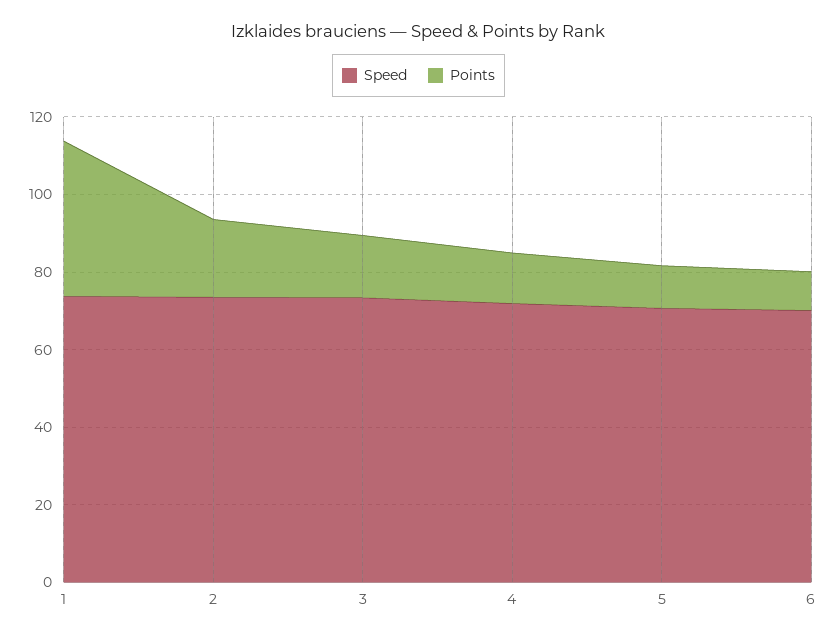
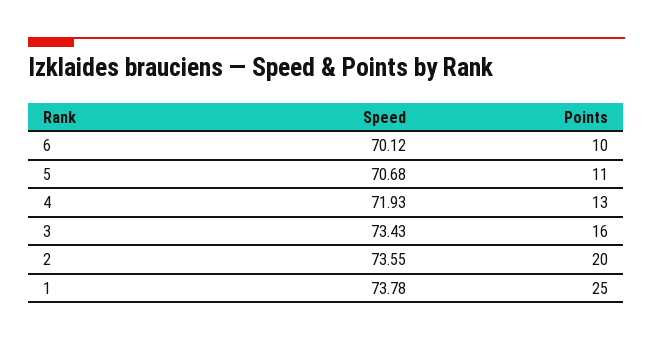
  {
    "Speed": {
      "1": 73.78,
      "2": 73.55,
      "3": 73.43,
      "4": 71.93,
      "5": 70.68,
      "6": 70.12
    },
    "Points": {
-     "1": 40,
+     "1": 25,
      "2": 20,
      "3": 16,
      "4": 13,
      "5": 11,
      "6": 10
    }
  }

